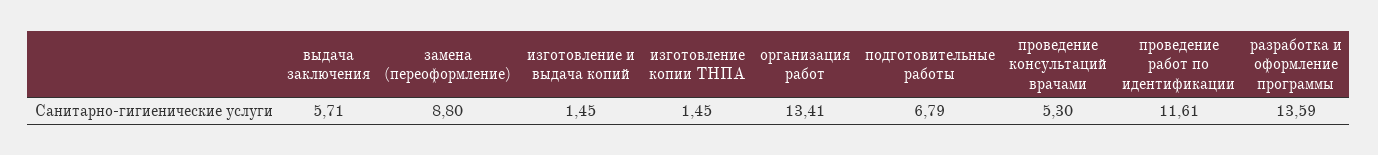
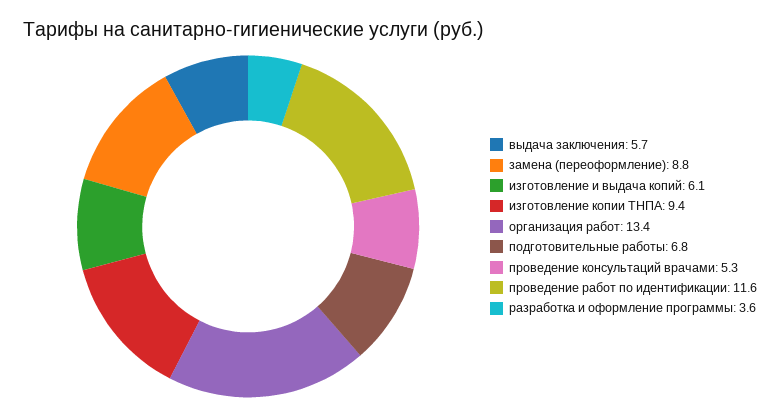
  {
    "выдача заключения": 5.71,
    "замена (переоформление)": 8.8,
-   "изготовление и выдача копий": 1.45,
+   "изготовление и выдача копий": 6.1,
-   "изготовление копии ТНПА": 1.45,
+   "изготовление копии ТНПА": 9.4,
    "организация работ": 13.41,
    "подготовительные работы": 6.79,
    "проведение консультаций врачами": 5.3,
    "проведение работ по идентификации": 11.61,
-   "разработка и оформление программы": 13.59
+   "разработка и оформление программы": 3.6
  }

